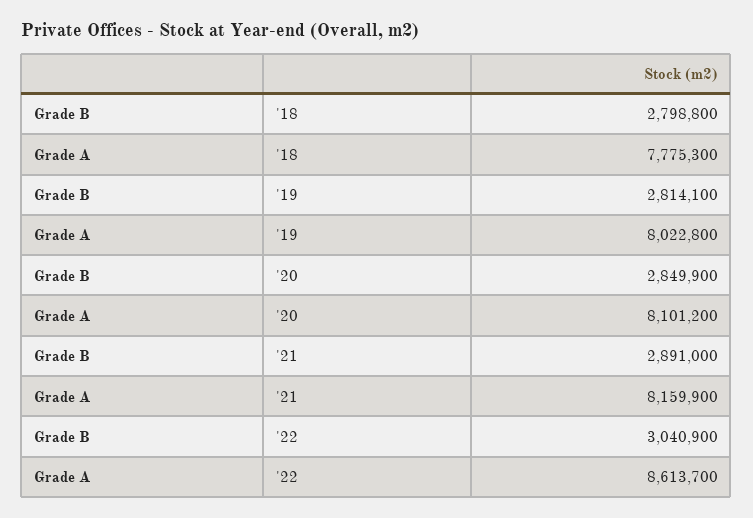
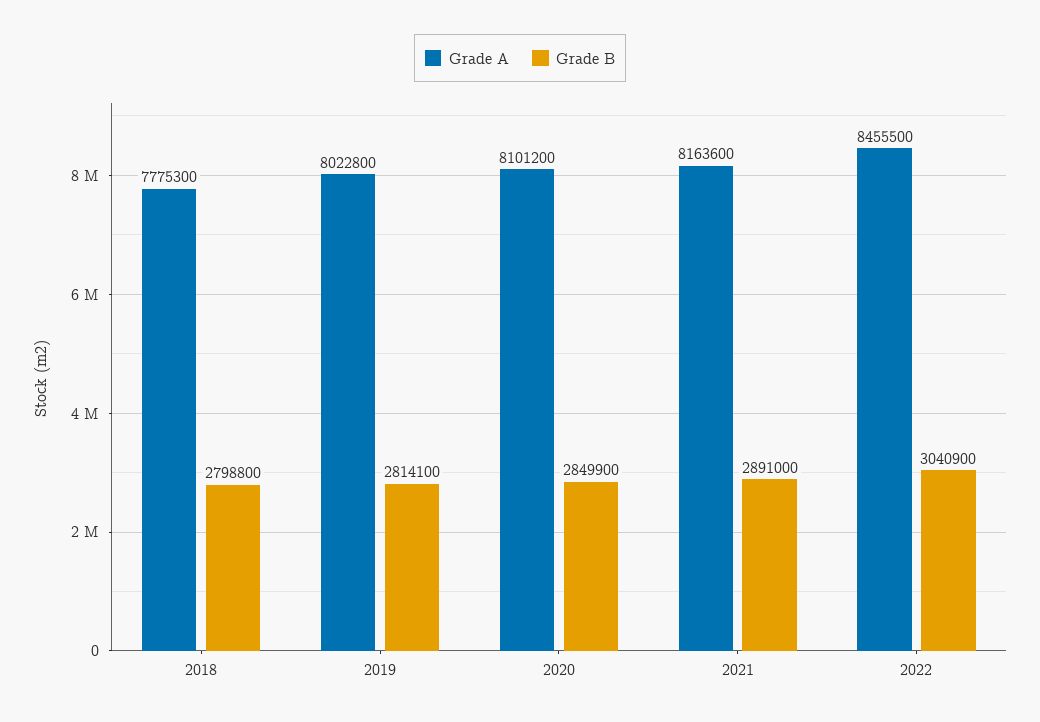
  {
    "Grade B": {
      "'18": 2798800,
      "'19": 2814100,
      "'20": 2849900,
      "'21": 2891000,
      "'22": 3040900
    },
    "Grade A": {
      "'18": 7775300,
      "'19": 8022800,
      "'20": 8101200,
-     "'21": 8159900,
+     "'21": 8163600,
-     "'22": 8613700
+     "'22": 8455500
    }
  }

